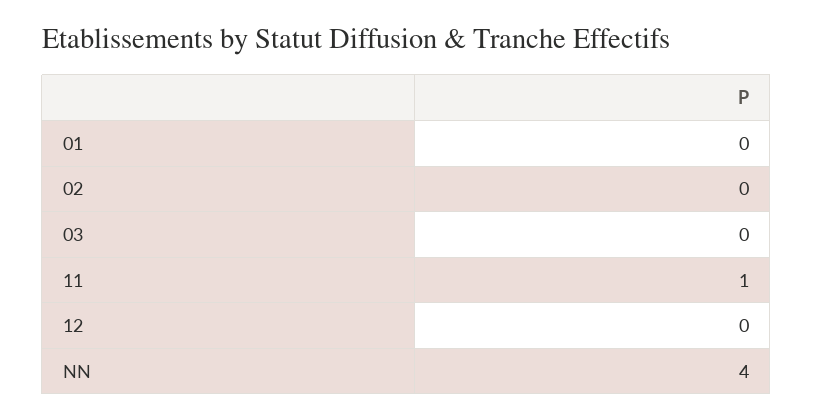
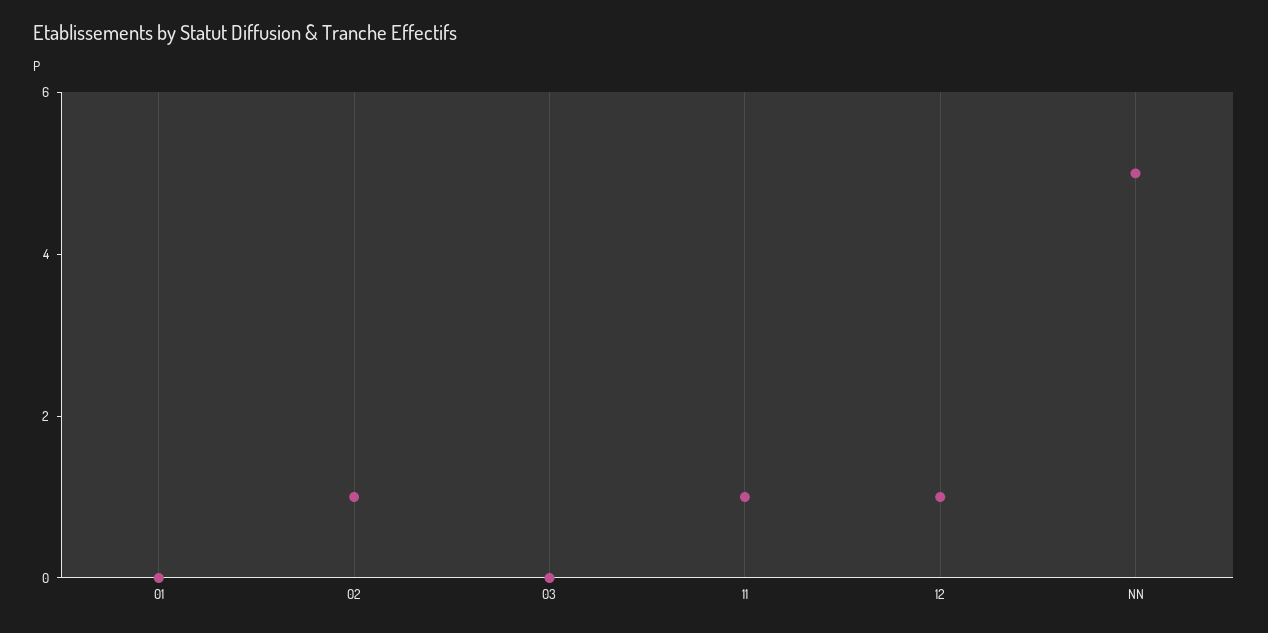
  {
    "01": 0,
-   "02": 0,
+   "02": 1,
    "03": 0,
    "11": 1,
-   "12": 0,
+   "12": 1,
-   "NN": 4
+   "NN": 5
  }

